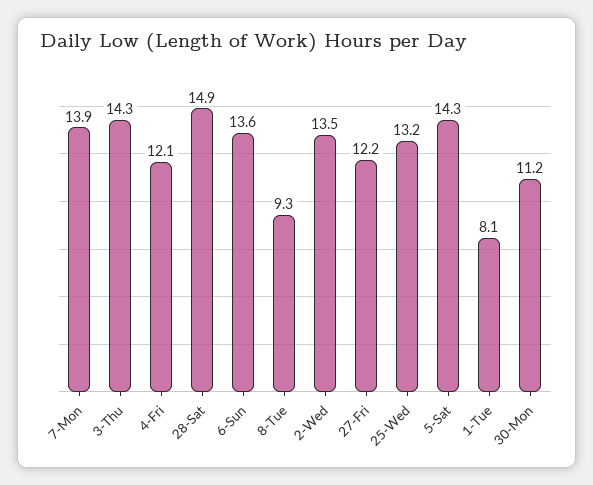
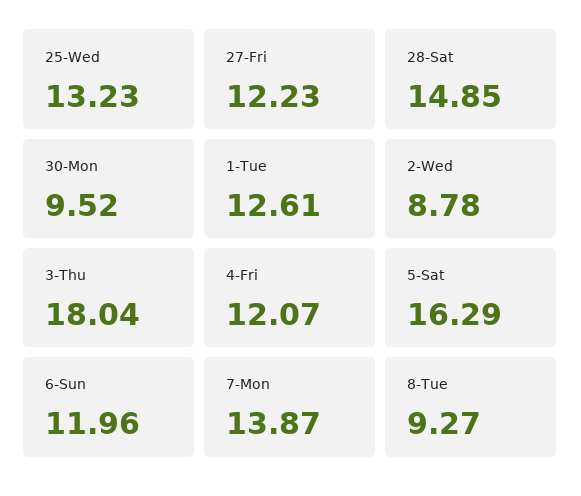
  {
    "7-Mon": 13.87,
-   "3-Thu": 14.3,
+   "3-Thu": 18.04,
    "4-Fri": 12.07,
    "28-Sat": 14.85,
-   "6-Sun": 13.6,
+   "6-Sun": 11.96,
    "8-Tue": 9.27,
-   "2-Wed": 13.5,
+   "2-Wed": 8.78,
    "27-Fri": 12.23,
    "25-Wed": 13.23,
-   "5-Sat": 14.3,
+   "5-Sat": 16.29,
-   "1-Tue": 8.1,
+   "1-Tue": 12.61,
-   "30-Mon": 11.2
+   "30-Mon": 9.52
  }

